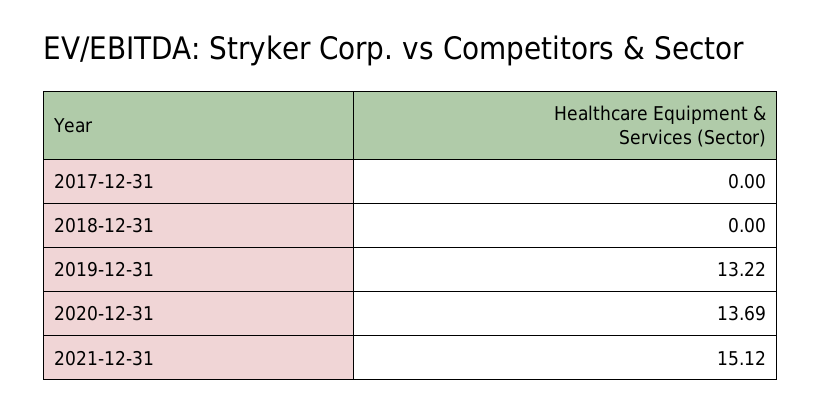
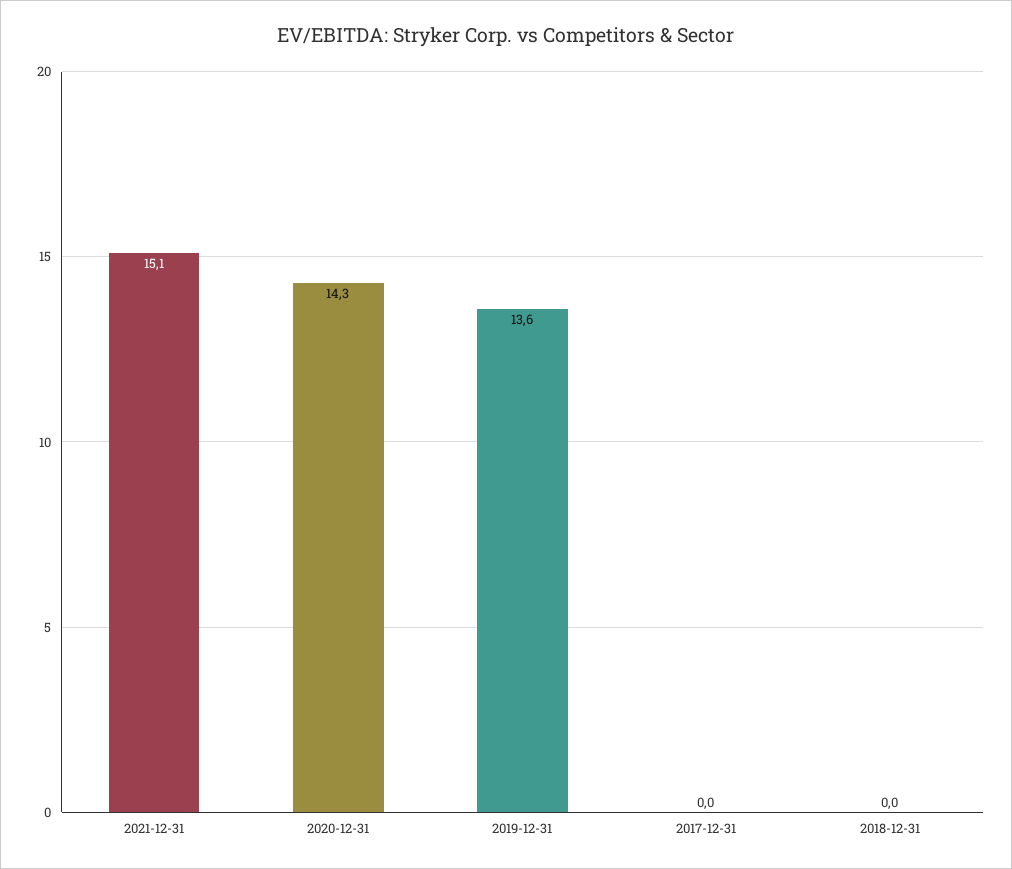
  {
    "2017-12-31": 0,
    "2018-12-31": 0,
-   "2019-12-31": 13.22,
+   "2019-12-31": 13.6,
-   "2020-12-31": 13.69,
+   "2020-12-31": 14.3,
    "2021-12-31": 15.12
  }

